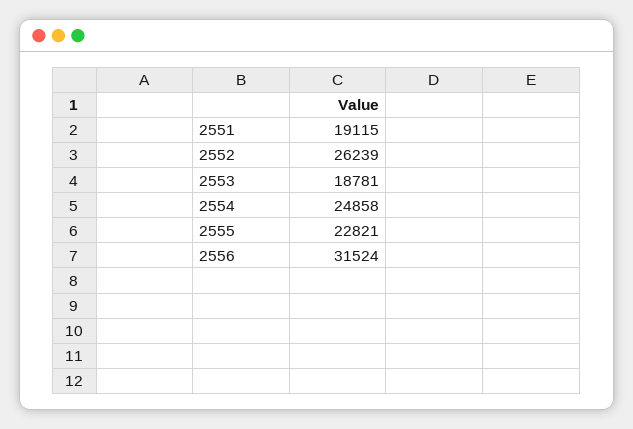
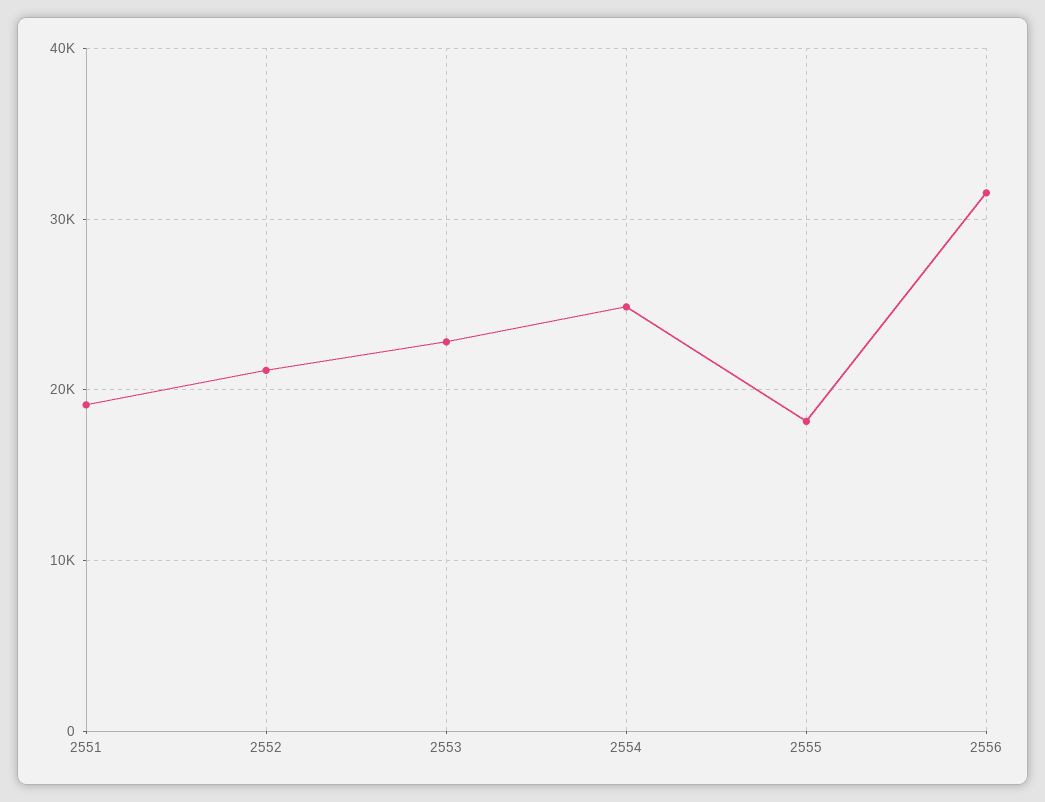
  {
    "2551": 19115,
-   "2552": 26239,
+   "2552": 21000,
-   "2553": 18781,
+   "2553": 23000,
    "2554": 24858,
-   "2555": 22821,
+   "2555": 18000,
    "2556": 31524
  }

